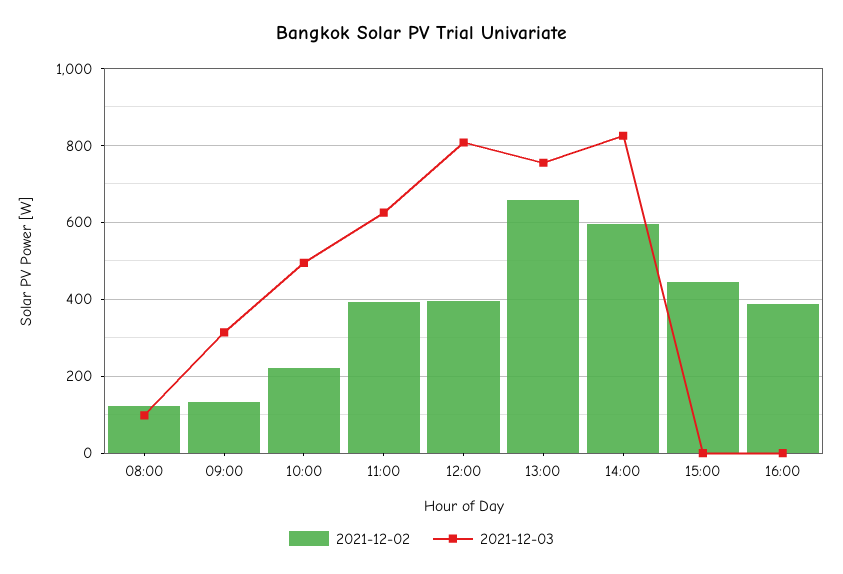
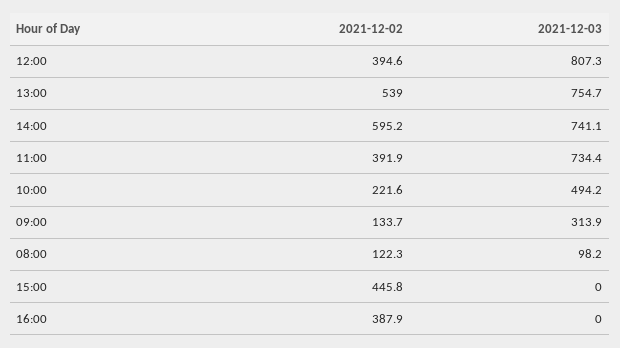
  {
    "2021-12-02": {
      "08:00": 122.3,
      "09:00": 133.7,
      "10:00": 221.6,
      "11:00": 391.9,
      "12:00": 394.6,
-     "13:00": 660,
+     "13:00": 539,
      "14:00": 595.2,
      "15:00": 445.8,
      "16:00": 387.9
    },
    "2021-12-03": {
      "08:00": 98.2,
      "09:00": 313.9,
      "10:00": 494.2,
-     "11:00": 620,
+     "11:00": 734.4,
      "12:00": 807.3,
      "13:00": 754.7,
-     "14:00": 820,
+     "14:00": 741.1,
      "15:00": 0,
      "16:00": 0
    }
  }

